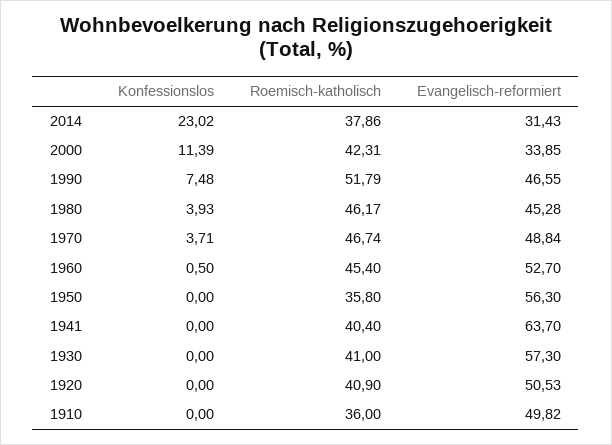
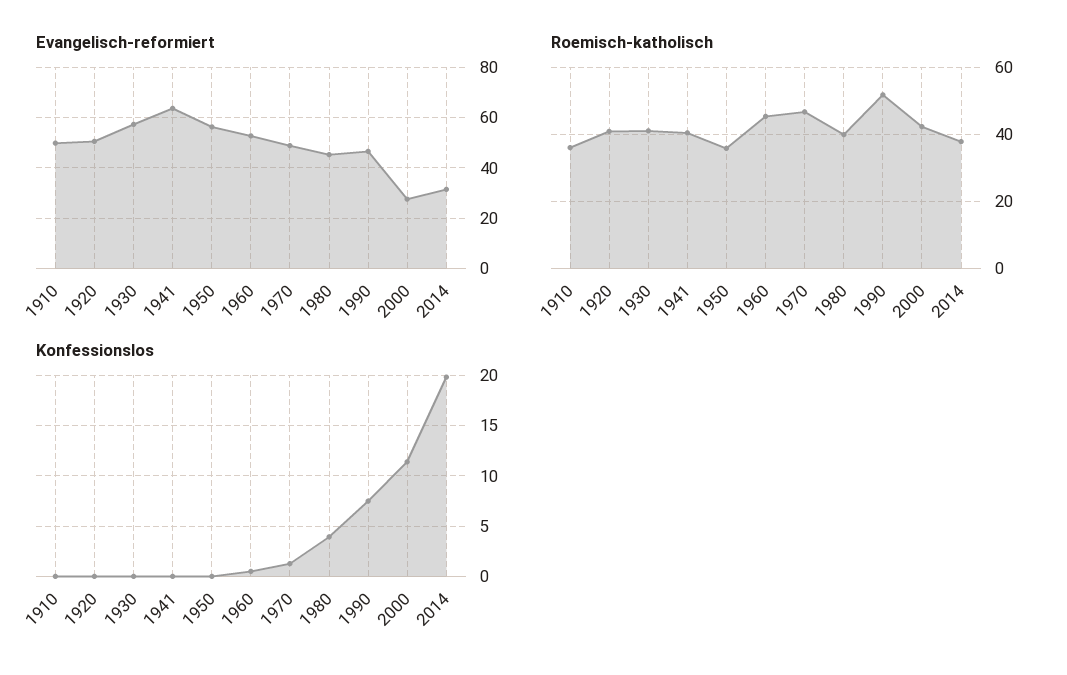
  {
    "Konfessionslos": {
-     "2014": 23.02,
+     "2014": 20,
      "2000": 11.39,
      "1990": 7.48,
      "1980": 3.93,
-     "1970": 3.71,
+     "1970": 1,
      "1960": 0.5,
      "1950": 0,
      "1941": 0,
      "1930": 0,
      "1920": 0,
      "1910": 0
    },
    "Roemisch-katholisch": {
      "2014": 37.86,
      "2000": 42.31,
      "1990": 51.79,
-     "1980": 46.17,
+     "1980": 40,
      "1970": 46.74,
      "1960": 45.4,
      "1950": 35.8,
      "1941": 40.4,
      "1930": 41,
      "1920": 40.9,
      "1910": 36
    },
    "Evangelisch-reformiert": {
      "2014": 31.43,
-     "2000": 33.85,
+     "2000": 27.5,
      "1990": 46.55,
      "1980": 45.28,
      "1970": 48.84,
      "1960": 52.7,
      "1950": 56.3,
      "1941": 63.7,
      "1930": 57.3,
      "1920": 50.53,
      "1910": 49.82
    }
  }

